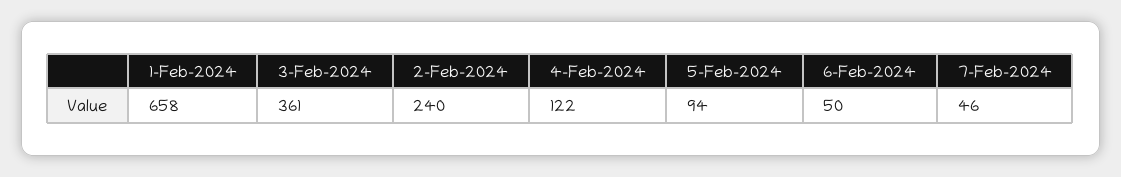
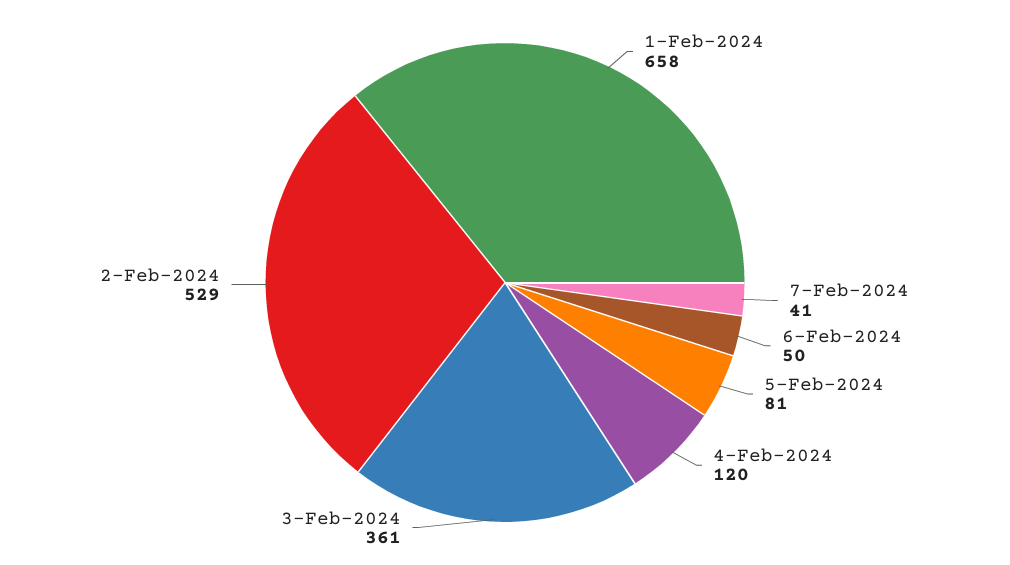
  {
    "1-Feb-2024": 658,
    "3-Feb-2024": 361,
-   "2-Feb-2024": 240,
+   "2-Feb-2024": 529,
-   "4-Feb-2024": 122,
+   "4-Feb-2024": 120,
-   "5-Feb-2024": 94,
+   "5-Feb-2024": 81,
    "6-Feb-2024": 50,
-   "7-Feb-2024": 46
+   "7-Feb-2024": 41
  }

